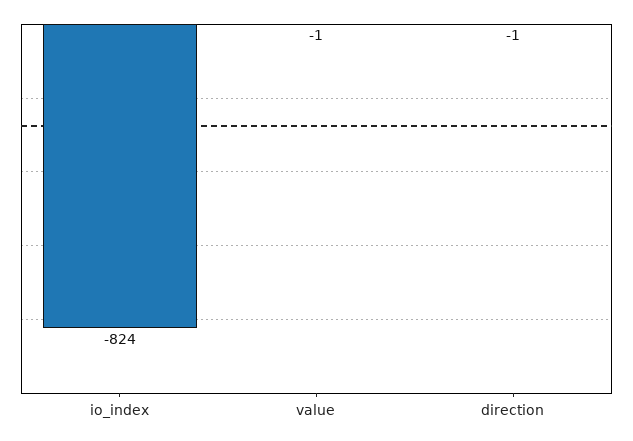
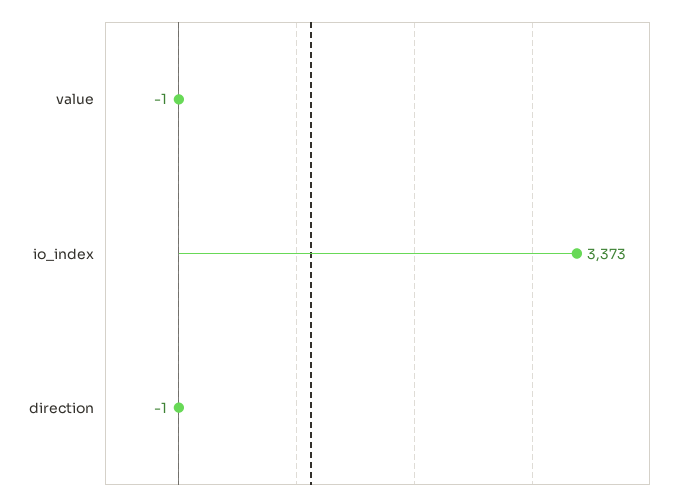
  {
-   "io_index": -824,
+   "io_index": 3373,
    "value": -1,
    "direction": -1
  }

